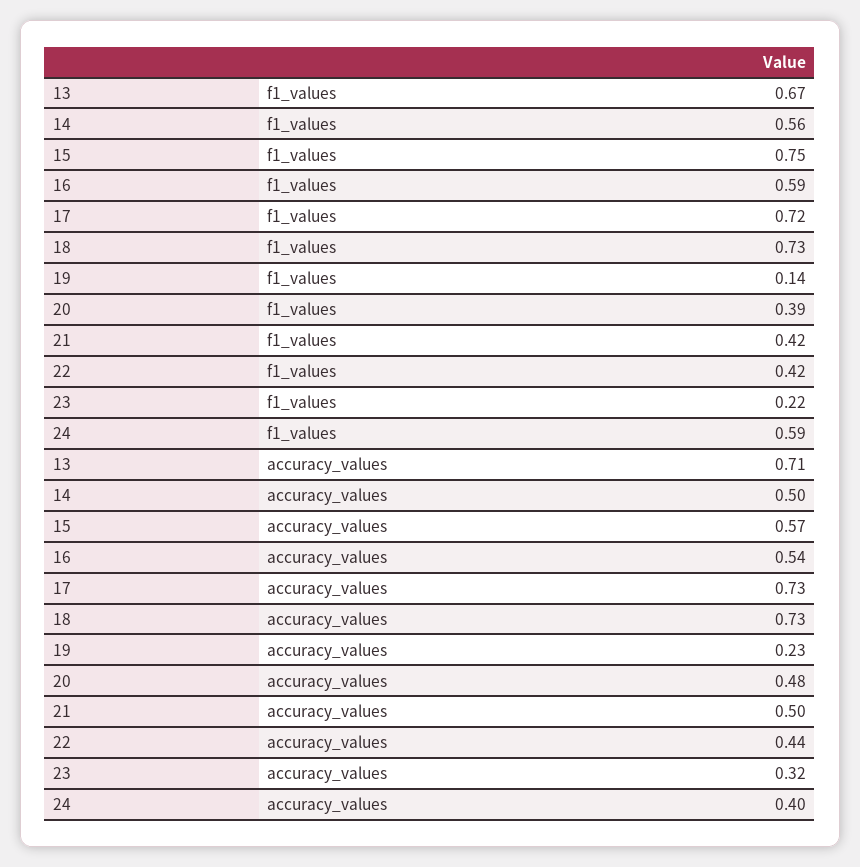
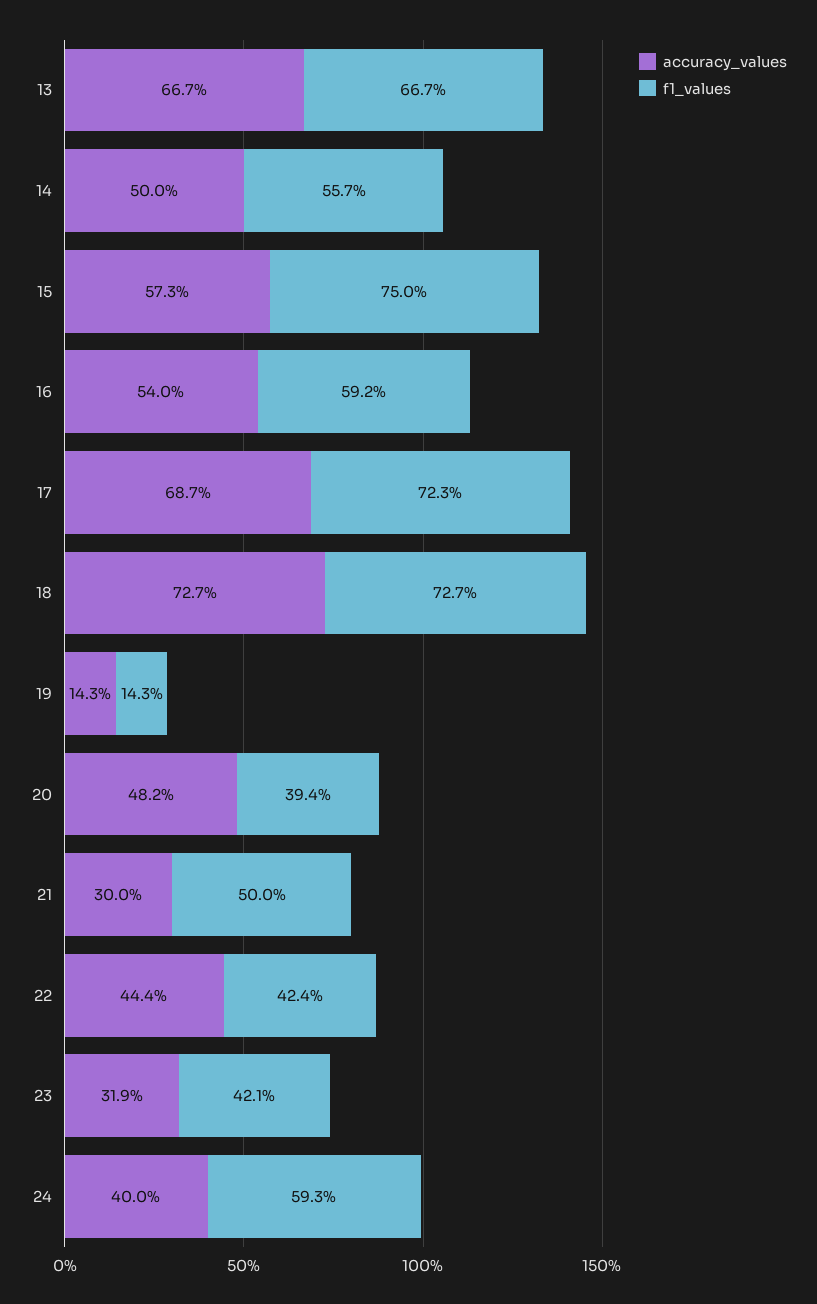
  {
    "f1_values": {
      "13": 0.667,
      "14": 0.557,
      "15": 0.75,
      "16": 0.592,
      "17": 0.723,
      "18": 0.727,
      "19": 0.143,
      "20": 0.394,
-     "21": 0.42,
+     "21": 0.5,
      "22": 0.424,
-     "23": 0.22,
+     "23": 0.421,
      "24": 0.593
    },
    "accuracy_values": {
-     "13": 0.71,
+     "13": 0.667,
      "14": 0.5,
      "15": 0.573,
      "16": 0.54,
-     "17": 0.73,
+     "17": 0.687,
      "18": 0.727,
-     "19": 0.23,
+     "19": 0.143,
      "20": 0.482,
-     "21": 0.5,
+     "21": 0.3,
      "22": 0.444,
      "23": 0.319,
      "24": 0.4
    }
  }

